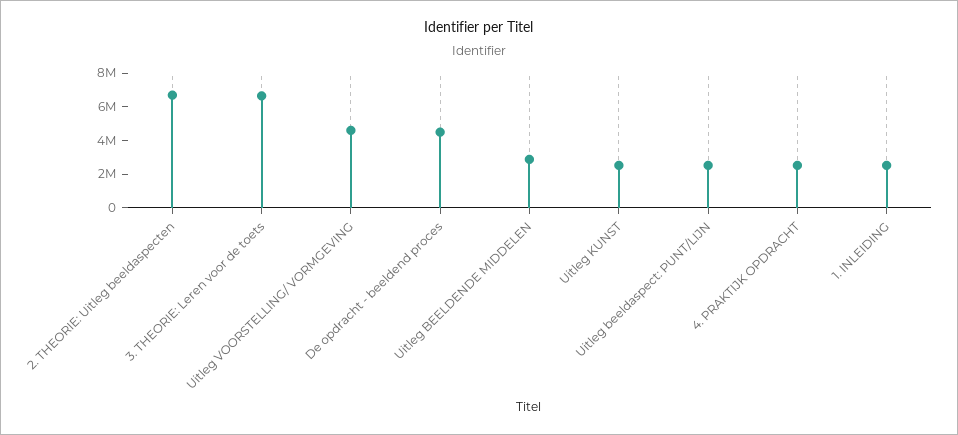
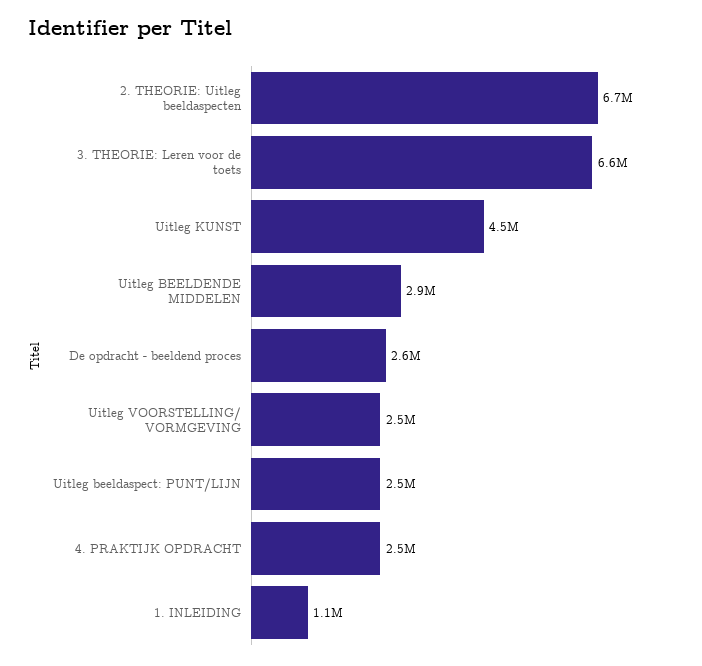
  {
    "2. THEORIE: Uitleg beeldaspecten": 6700000,
    "3. THEORIE: Leren voor de toets": 6600000,
-   "Uitleg VOORSTELLING/ VORMGEVING": 4500000,
+   "Uitleg VOORSTELLING/ VORMGEVING": 2500000,
-   "De opdracht - beeldend proces": 4500000,
+   "De opdracht - beeldend proces": 2600000,
    "Uitleg BEELDENDE MIDDELEN": 2900000,
-   "Uitleg KUNST": 2500000,
+   "Uitleg KUNST": 4500000,
    "Uitleg beeldaspect: PUNT/LIJN": 2500000,
    "4. PRAKTIJK OPDRACHT": 2500000,
-   "1. INLEIDING": 2500000
+   "1. INLEIDING": 1100000
  }

